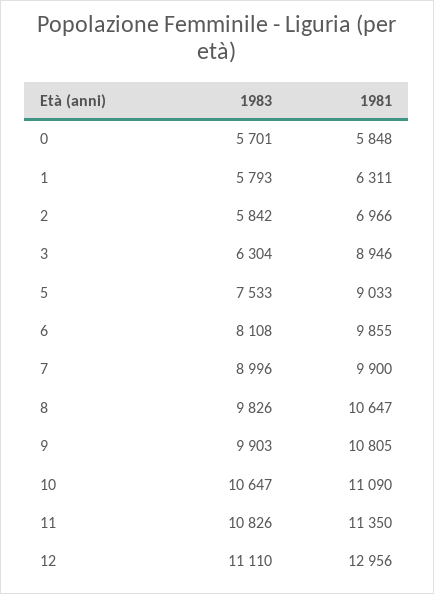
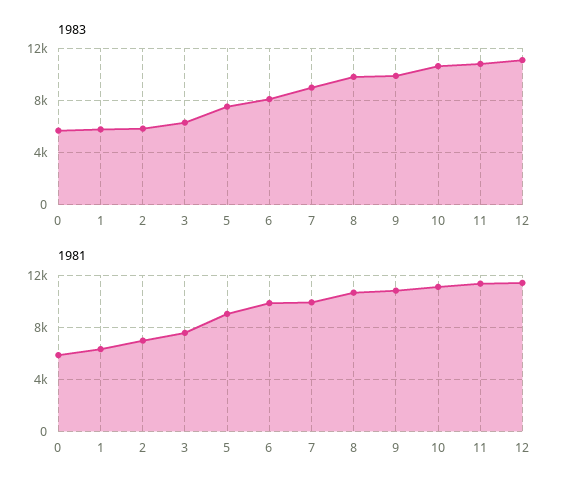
  {
    "1983": {
      "0": 5701,
      "1": 5793,
      "2": 5842,
      "3": 6304,
      "5": 7533,
      "6": 8108,
      "7": 8996,
      "8": 9826,
      "9": 9903,
      "10": 10647,
      "11": 10826,
      "12": 11110
    },
    "1981": {
      "0": 5848,
      "1": 6311,
      "2": 6966,
-     "3": 8946,
+     "3": 7500,
      "5": 9033,
      "6": 9855,
      "7": 9900,
      "8": 10647,
      "9": 10805,
      "10": 11090,
      "11": 11350,
-     "12": 12956
+     "12": 11500
    }
  }

